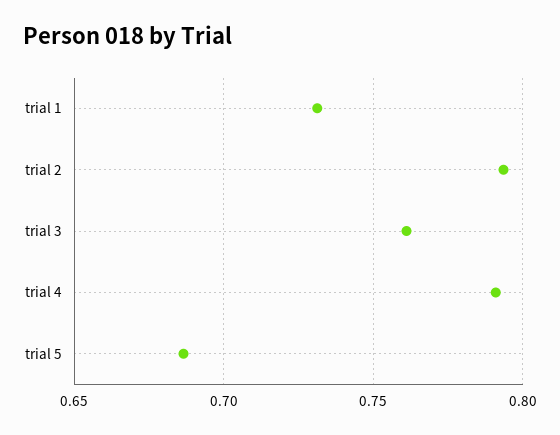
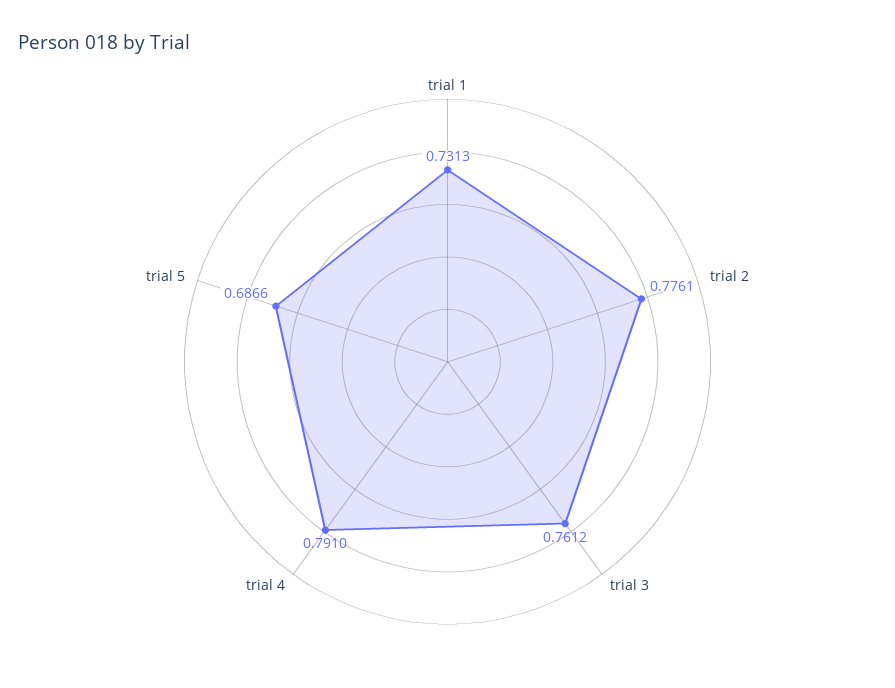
  {
    "trial 1": 0.7313,
-   "trial 2": 0.795,
+   "trial 2": 0.7761,
    "trial 3": 0.7612,
    "trial 4": 0.791,
    "trial 5": 0.6866
  }

